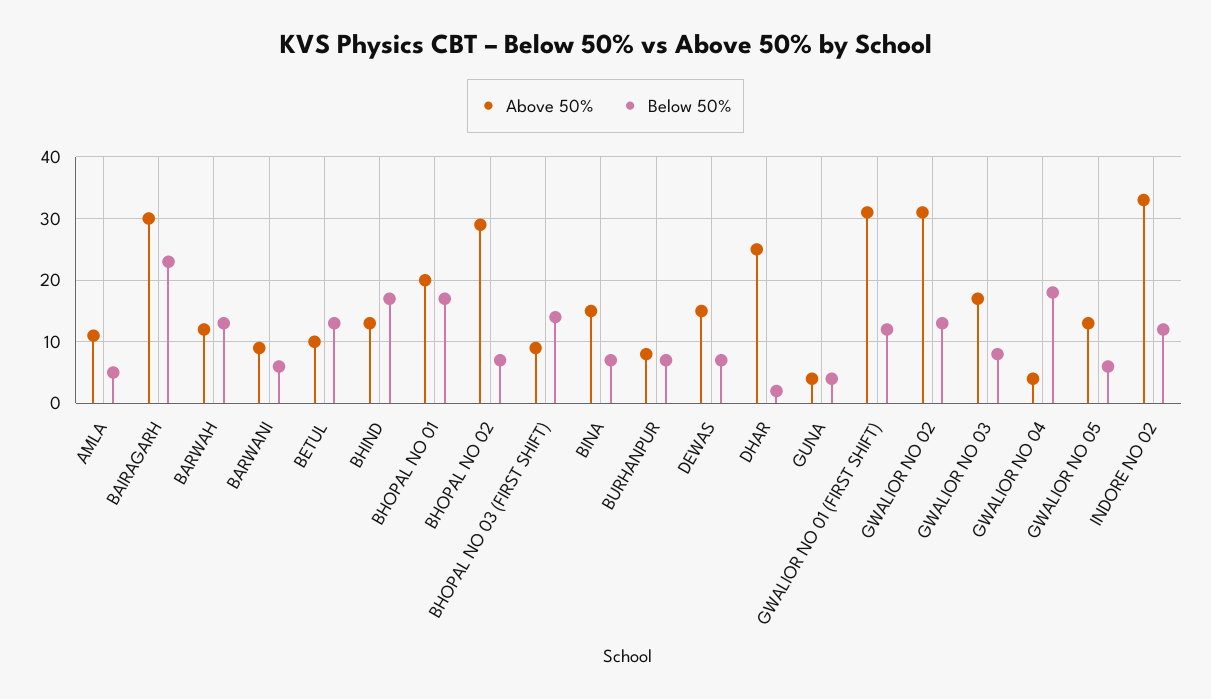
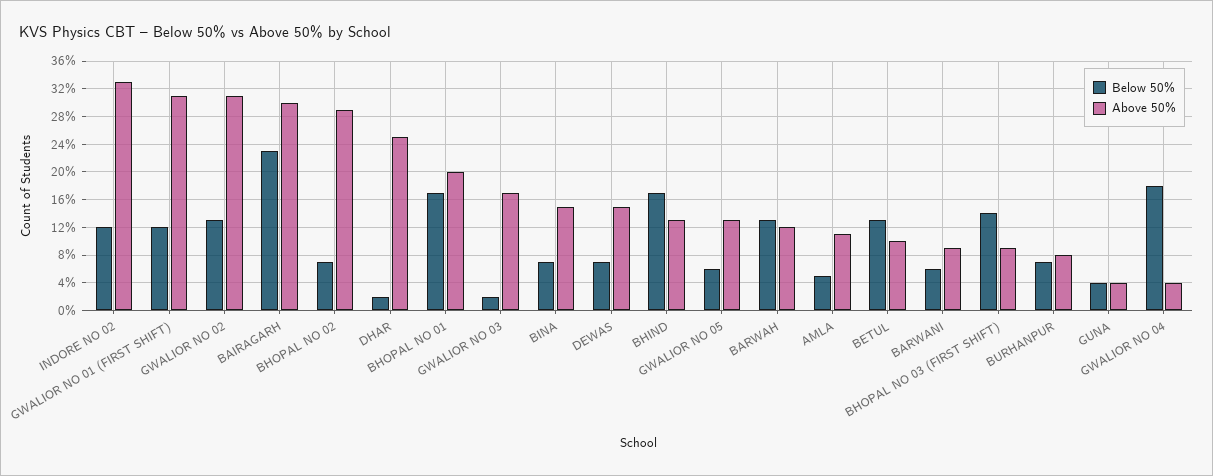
  {
    "Above 50%": {
      "AMLA": 11,
      "BAIRAGARH": 30,
      "BARWAH": 12,
      "BARWANI": 9,
      "BETUL": 10,
      "BHIND": 13,
      "BHOPAL NO 01": 20,
      "BHOPAL NO 02": 29,
      "BHOPAL NO 03 (FIRST SHIFT)": 9,
      "BINA": 15,
      "BURHANPUR": 8,
      "DEWAS": 15,
      "DHAR": 25,
      "GUNA": 4,
      "GWALIOR NO 01 (FIRST SHIFT)": 31,
      "GWALIOR NO 02": 31,
      "GWALIOR NO 03": 17,
      "GWALIOR NO 04": 4,
      "GWALIOR NO 05": 13,
      "INDORE NO 02": 33
    },
    "Below 50%": {
      "AMLA": 5,
      "BAIRAGARH": 23,
      "BARWAH": 13,
      "BARWANI": 6,
      "BETUL": 13,
      "BHIND": 17,
      "BHOPAL NO 01": 17,
      "BHOPAL NO 02": 7,
      "BHOPAL NO 03 (FIRST SHIFT)": 14,
      "BINA": 7,
      "BURHANPUR": 7,
      "DEWAS": 7,
      "DHAR": 2,
      "GUNA": 4,
      "GWALIOR NO 01 (FIRST SHIFT)": 12,
      "GWALIOR NO 02": 13,
-     "GWALIOR NO 03": 8,
+     "GWALIOR NO 03": 2,
      "GWALIOR NO 04": 18,
      "GWALIOR NO 05": 6,
      "INDORE NO 02": 12
    }
  }

